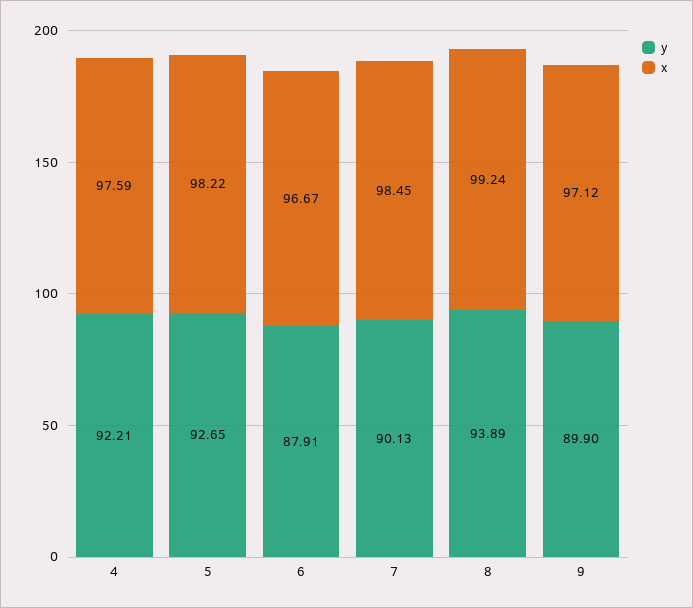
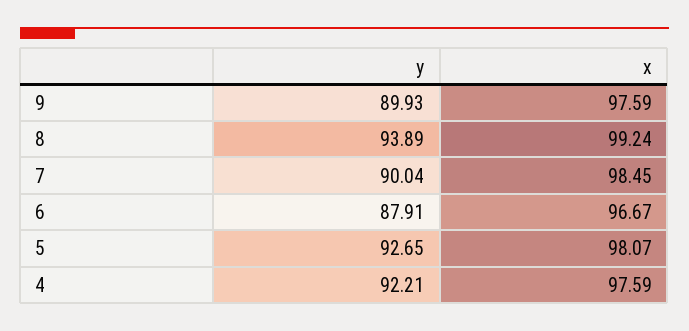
  {
    "y": {
      "4": 92.21,
      "5": 92.65,
      "6": 87.91,
-     "7": 90.13,
+     "7": 90.04,
      "8": 93.89,
-     "9": 89.9
+     "9": 89.93
    },
    "x": {
      "4": 97.59,
-     "5": 98.22,
+     "5": 98.07,
      "6": 96.67,
      "7": 98.45,
      "8": 99.24,
-     "9": 97.12
+     "9": 97.59
    }
  }

